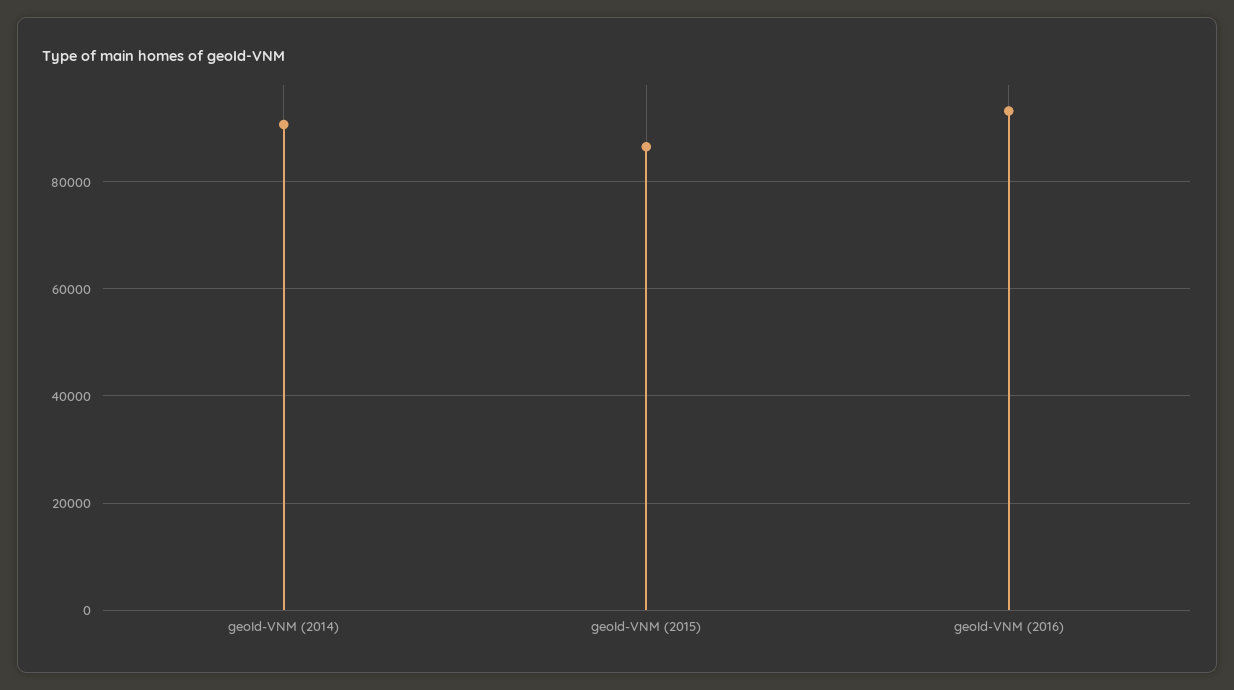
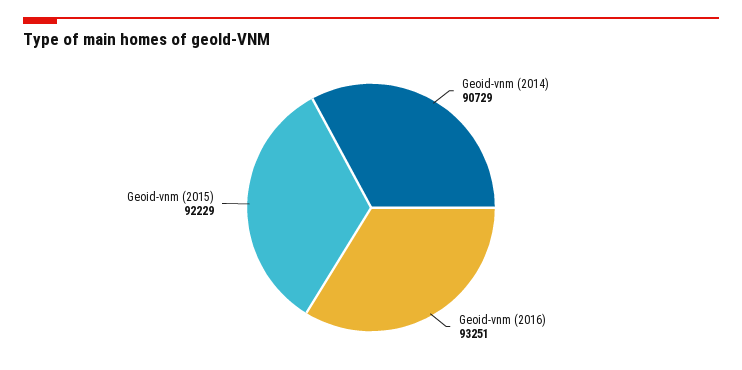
  {
    "geoId-VNM (2014)": 90729,
-   "geoId-VNM (2015)": 86000,
+   "geoId-VNM (2015)": 92229,
    "geoId-VNM (2016)": 93251
  }

